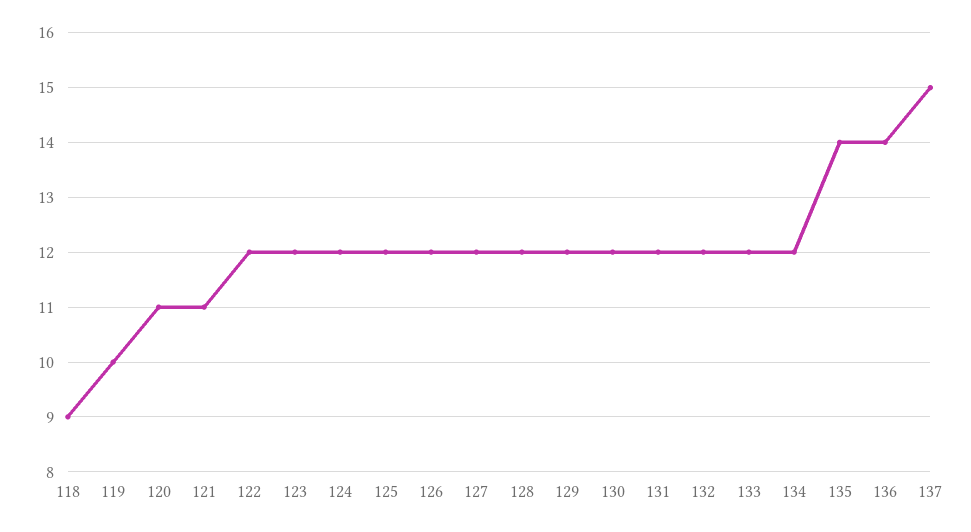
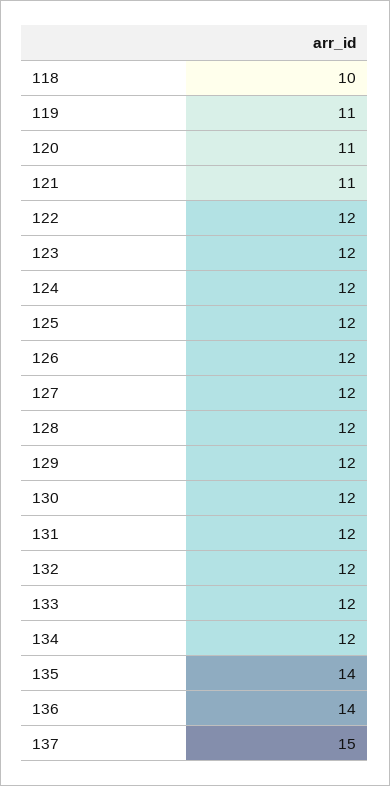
  {
-   "118": 9,
+   "118": 10,
-   "119": 10,
+   "119": 11,
    "120": 11,
    "121": 11,
    "122": 12,
    "123": 12,
    "124": 12,
    "125": 12,
    "126": 12,
    "127": 12,
    "128": 12,
    "129": 12,
    "130": 12,
    "131": 12,
    "132": 12,
    "133": 12,
    "134": 12,
    "135": 14,
    "136": 14,
    "137": 15
  }

